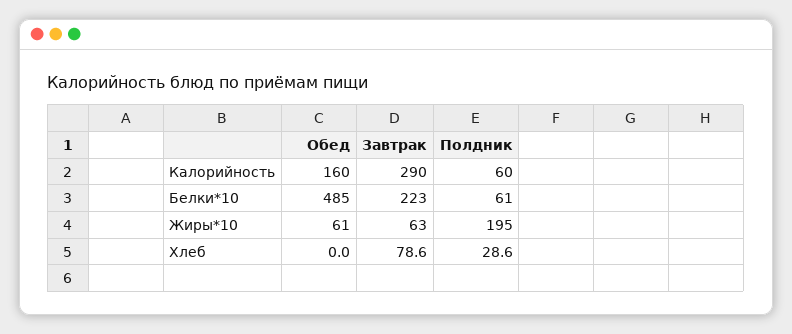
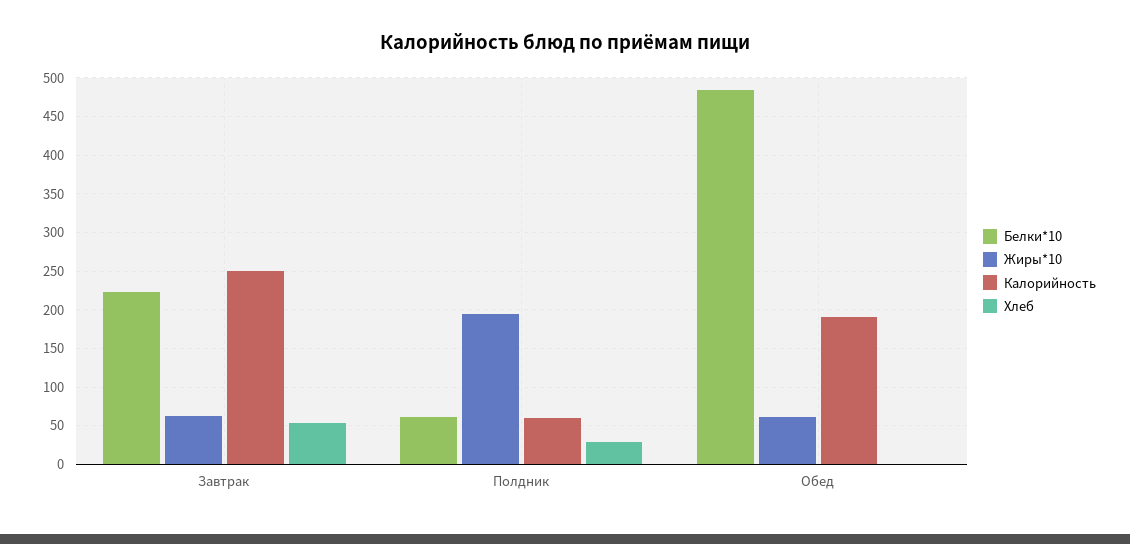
  {
    "Калорийность": {
-     "Обед": 160,
+     "Обед": 190,
-     "Завтрак": 290,
+     "Завтрак": 250,
      "Полдник": 60
    },
    "Белки*10": {
      "Обед": 485,
      "Завтрак": 223,
      "Полдник": 61
    },
    "Жиры*10": {
      "Обед": 61,
      "Завтрак": 63,
      "Полдник": 195
    },
    "Хлеб": {
      "Обед": 0,
-     "Завтрак": 78.6,
+     "Завтрак": 50,
      "Полдник": 28.6
    }
  }

